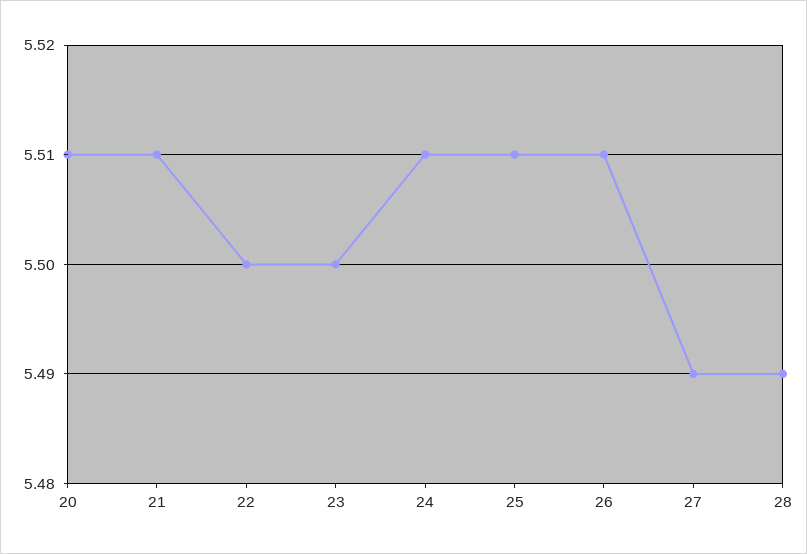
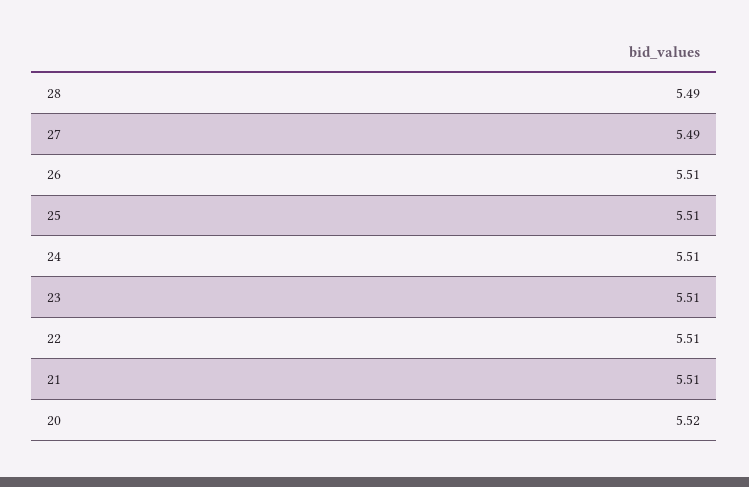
  {
-   "20": 5.51,
+   "20": 5.52,
    "21": 5.51,
-   "22": 5.5,
+   "22": 5.51,
-   "23": 5.5,
+   "23": 5.51,
    "24": 5.51,
    "25": 5.51,
    "26": 5.51,
    "27": 5.49,
    "28": 5.49
  }

